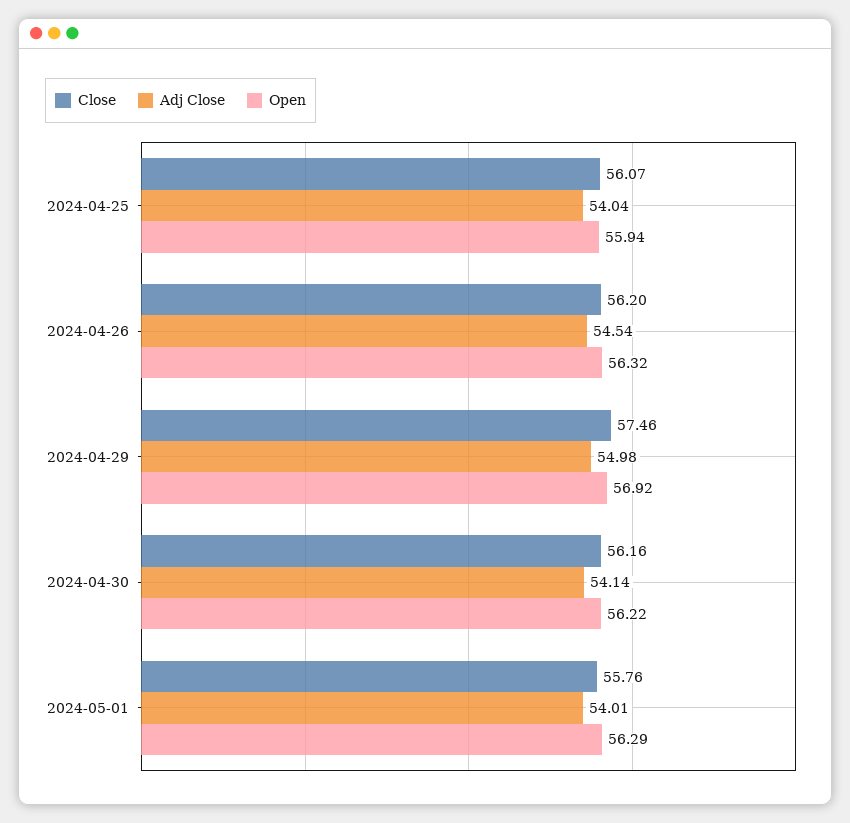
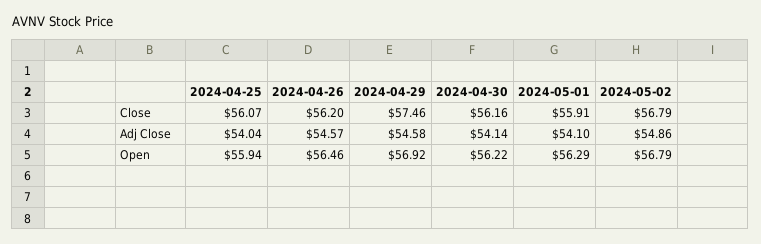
  {
    "Close": {
      "2024-04-25": 56.07,
      "2024-04-26": 56.2,
      "2024-04-29": 57.46,
      "2024-04-30": 56.16,
-     "2024-05-01": 55.76
+     "2024-05-01": 55.91,
+     "2024-05-02": 56.79
    },
    "Adj Close": {
      "2024-04-25": 54.04,
-     "2024-04-26": 54.54,
+     "2024-04-26": 54.57,
-     "2024-04-29": 54.98,
+     "2024-04-29": 54.58,
      "2024-04-30": 54.14,
-     "2024-05-01": 54.01
+     "2024-05-01": 54.1,
+     "2024-05-02": 54.86
    },
    "Open": {
      "2024-04-25": 55.94,
-     "2024-04-26": 56.32,
+     "2024-04-26": 56.46,
      "2024-04-29": 56.92,
      "2024-04-30": 56.22,
-     "2024-05-01": 56.29
+     "2024-05-01": 56.29,
+     "2024-05-02": 56.79
    }
  }

